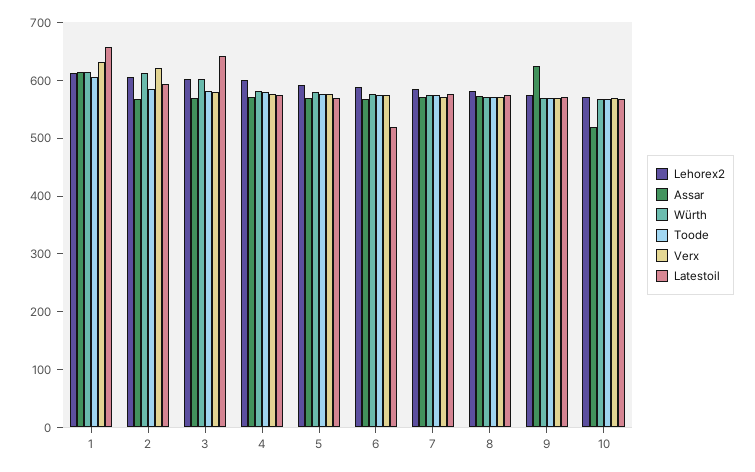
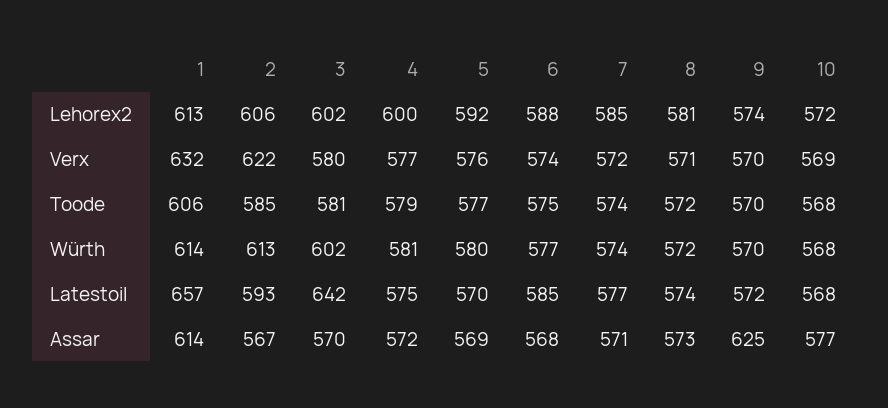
  {
    "Lehorex2": {
      "1": 613,
      "2": 606,
      "3": 602,
      "4": 600,
      "5": 592,
      "6": 588,
      "7": 585,
      "8": 581,
      "9": 574,
      "10": 572
    },
    "Assar": {
      "1": 614,
      "2": 567,
      "3": 570,
      "4": 572,
      "5": 569,
      "6": 568,
      "7": 571,
      "8": 573,
      "9": 625,
-     "10": 520
+     "10": 577
    },
    "Würth": {
      "1": 614,
      "2": 613,
      "3": 602,
      "4": 581,
      "5": 580,
      "6": 577,
      "7": 574,
      "8": 572,
      "9": 570,
      "10": 568
    },
    "Toode": {
      "1": 606,
      "2": 585,
      "3": 581,
      "4": 579,
      "5": 577,
      "6": 575,
      "7": 574,
      "8": 572,
      "9": 570,
      "10": 568
    },
    "Verx": {
      "1": 632,
      "2": 622,
      "3": 580,
      "4": 577,
      "5": 576,
      "6": 574,
      "7": 572,
      "8": 571,
      "9": 570,
      "10": 569
    },
    "Latestoil": {
      "1": 657,
      "2": 593,
      "3": 642,
      "4": 575,
      "5": 570,
-     "6": 520,
+     "6": 585,
      "7": 577,
      "8": 574,
      "9": 572,
      "10": 568
    }
  }

